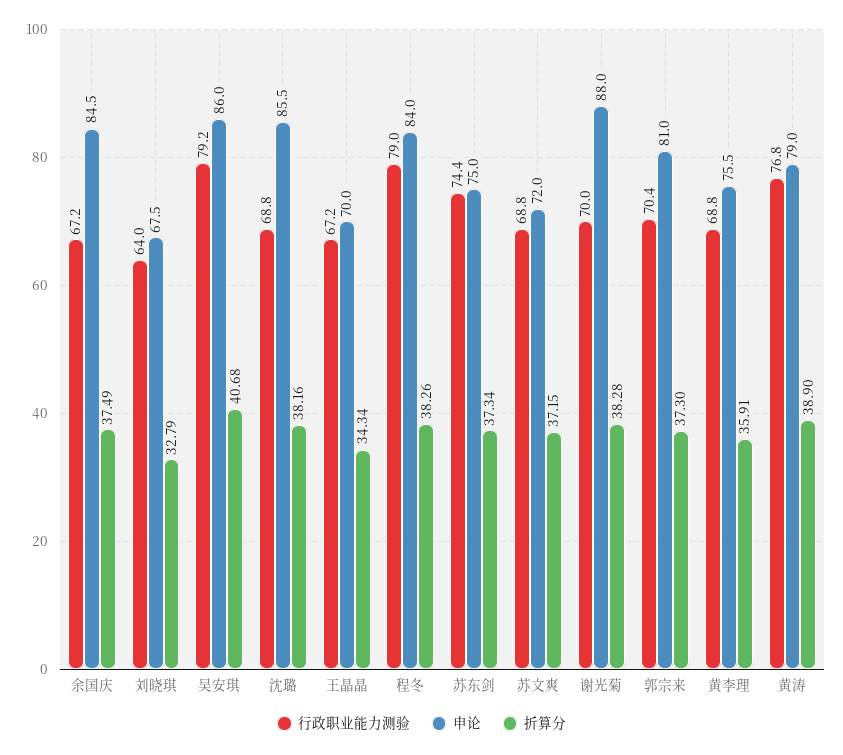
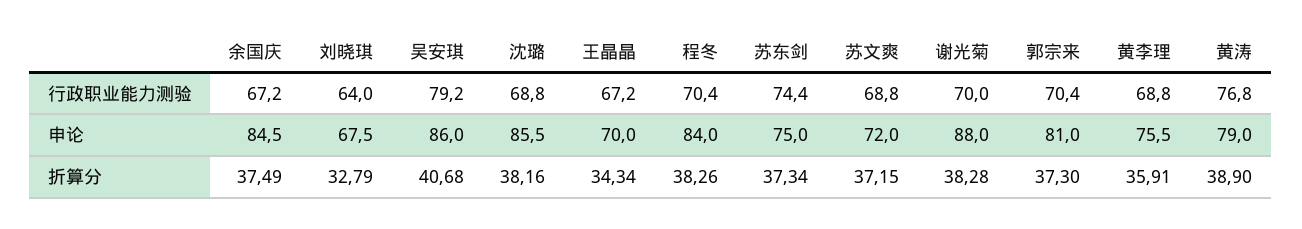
  {
    "行政职业能力测验": {
      "余国庆": 67.2,
      "刘晓琪": 64,
      "吴安琪": 79.2,
      "沈璐": 68.8,
      "王晶晶": 67.2,
-     "程冬": 79,
+     "程冬": 70.4,
      "苏东剑": 74.4,
      "苏文爽": 68.8,
      "谢光菊": 70,
      "郭宗来": 70.4,
      "黄李理": 68.8,
      "黄涛": 76.8
    },
    "申论": {
      "余国庆": 84.5,
      "刘晓琪": 67.5,
      "吴安琪": 86,
      "沈璐": 85.5,
      "王晶晶": 70,
      "程冬": 84,
      "苏东剑": 75,
      "苏文爽": 72,
      "谢光菊": 88,
      "郭宗来": 81,
      "黄李理": 75.5,
      "黄涛": 79
    },
    "折算分": {
      "余国庆": 37.49,
      "刘晓琪": 32.79,
      "吴安琪": 40.68,
      "沈璐": 38.16,
      "王晶晶": 34.34,
      "程冬": 38.26,
      "苏东剑": 37.34,
      "苏文爽": 37.15,
      "谢光菊": 38.28,
      "郭宗来": 37.3,
      "黄李理": 35.91,
      "黄涛": 38.9
    }
  }

